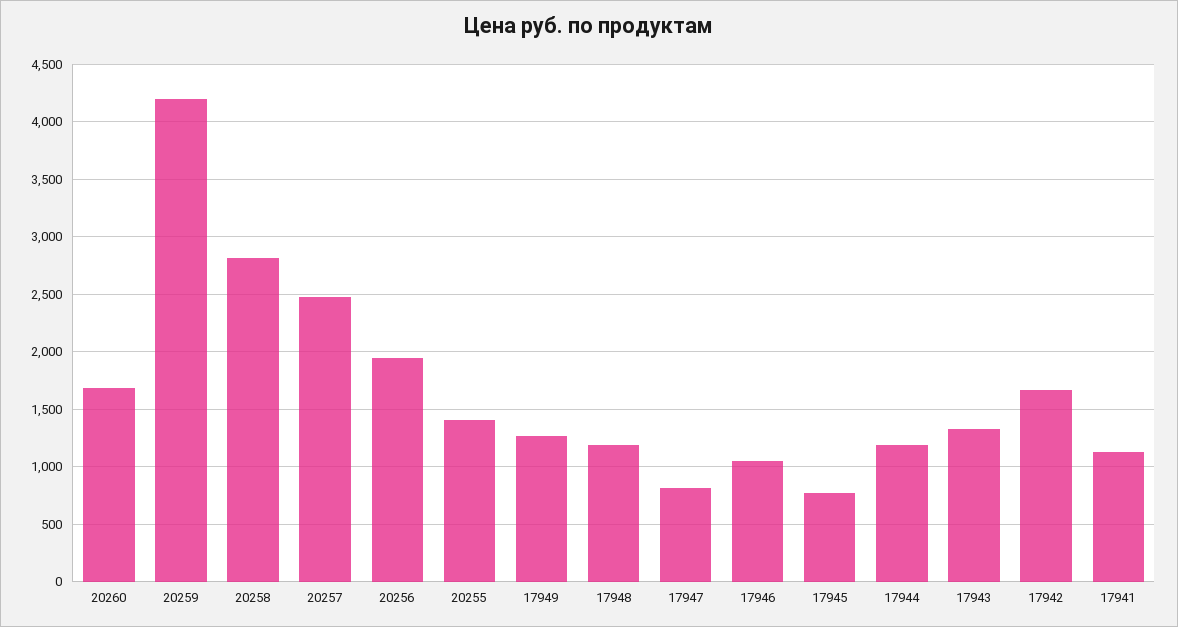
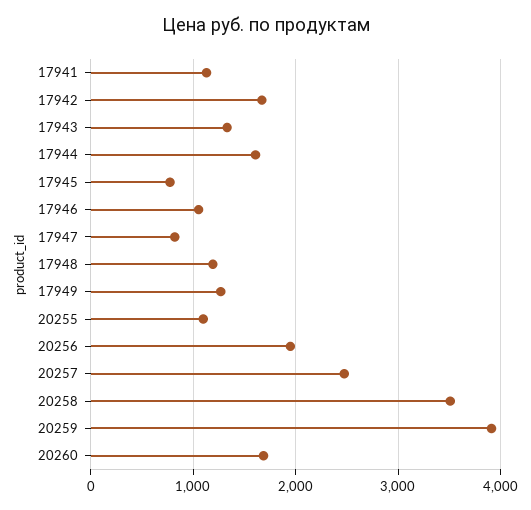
  {
    "20260": 1700,
-   "20259": 4200,
+   "20259": 3900,
-   "20258": 2800,
+   "20258": 3500,
    "20257": 2500,
    "20256": 1900,
-   "20255": 1400,
+   "20255": 1100,
    "17949": 1300,
    "17948": 1200,
    "17947": 800,
    "17946": 1100,
    "17945": 800,
-   "17944": 1200,
+   "17944": 1600,
    "17943": 1300,
    "17942": 1700,
    "17941": 1100
  }

